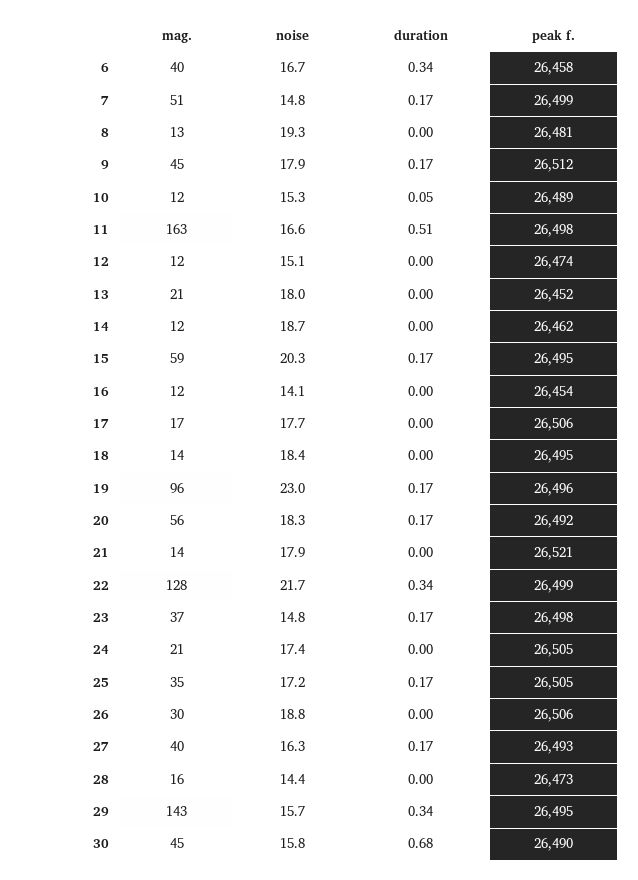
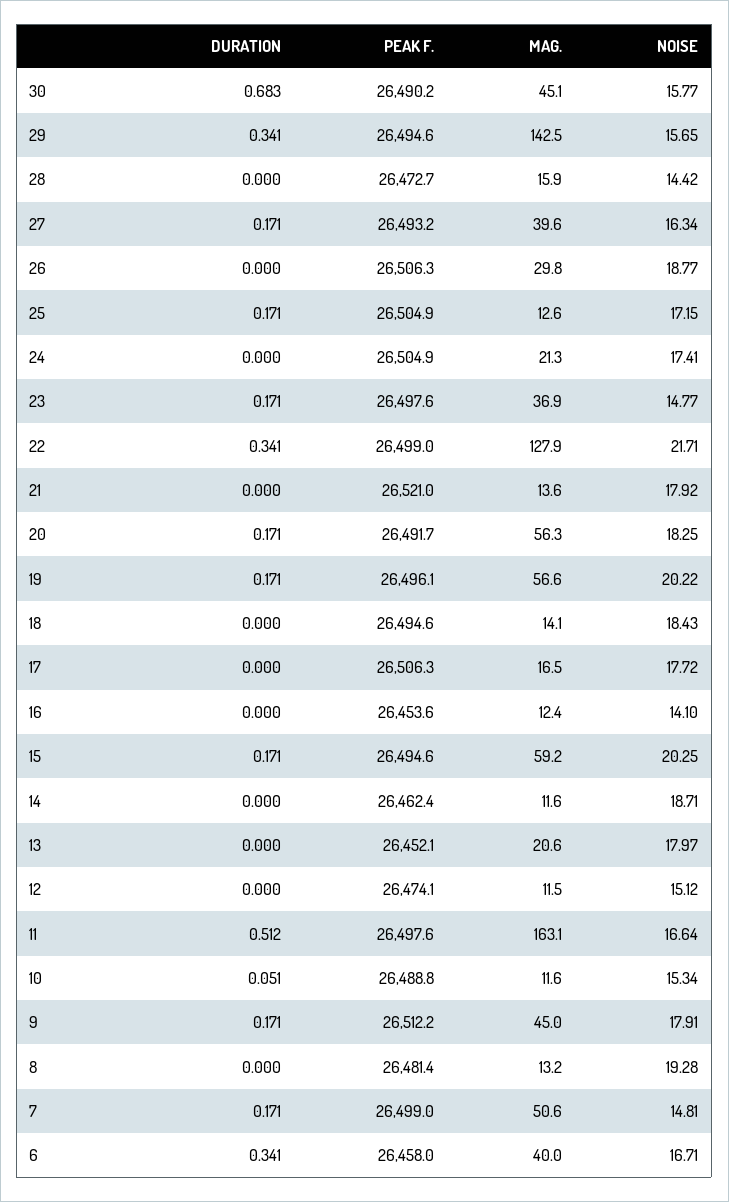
  {
    "mag.": {
      "6": 40,
      "7": 50.6,
      "8": 13.2,
      "9": 45,
      "10": 11.6,
      "11": 163.1,
      "12": 11.5,
      "13": 20.6,
      "14": 11.6,
      "15": 59.2,
      "16": 12.4,
      "17": 16.5,
      "18": 14.1,
-     "19": 96,
+     "19": 56.6,
      "20": 56.3,
      "21": 13.6,
      "22": 127.9,
      "23": 36.9,
      "24": 21.3,
-     "25": 35,
+     "25": 12.6,
      "26": 29.8,
      "27": 39.6,
      "28": 15.9,
      "29": 142.5,
      "30": 45.1
    },
    "noise": {
      "6": 16.71,
      "7": 14.81,
      "8": 19.28,
      "9": 17.91,
      "10": 15.34,
      "11": 16.64,
      "12": 15.12,
      "13": 17.97,
      "14": 18.71,
      "15": 20.25,
      "16": 14.1,
      "17": 17.72,
      "18": 18.43,
-     "19": 23,
+     "19": 20.22,
      "20": 18.25,
      "21": 17.92,
      "22": 21.71,
      "23": 14.77,
      "24": 17.41,
      "25": 17.15,
      "26": 18.77,
      "27": 16.34,
      "28": 14.42,
      "29": 15.65,
      "30": 15.77
    },
    "duration": {
      "6": 0.341,
      "7": 0.171,
      "8": 0,
      "9": 0.171,
      "10": 0.051,
      "11": 0.512,
      "12": 0,
      "13": 0,
      "14": 0,
      "15": 0.171,
      "16": 0,
      "17": 0,
      "18": 0,
      "19": 0.171,
      "20": 0.171,
      "21": 0,
      "22": 0.341,
      "23": 0.171,
      "24": 0,
      "25": 0.171,
      "26": 0,
      "27": 0.171,
      "28": 0,
      "29": 0.341,
      "30": 0.683
    },
    "peak f.": {
      "6": 26458,
      "7": 26499,
      "8": 26481.4,
      "9": 26512.2,
      "10": 26488.8,
      "11": 26497.6,
      "12": 26474.1,
      "13": 26452.1,
      "14": 26462.4,
      "15": 26494.6,
      "16": 26453.6,
      "17": 26506.3,
      "18": 26494.6,
      "19": 26496.1,
      "20": 26491.7,
      "21": 26521,
      "22": 26499,
      "23": 26497.6,
      "24": 26504.9,
      "25": 26504.9,
      "26": 26506.3,
      "27": 26493.2,
      "28": 26472.7,
      "29": 26494.6,
      "30": 26490.2
    }
  }

